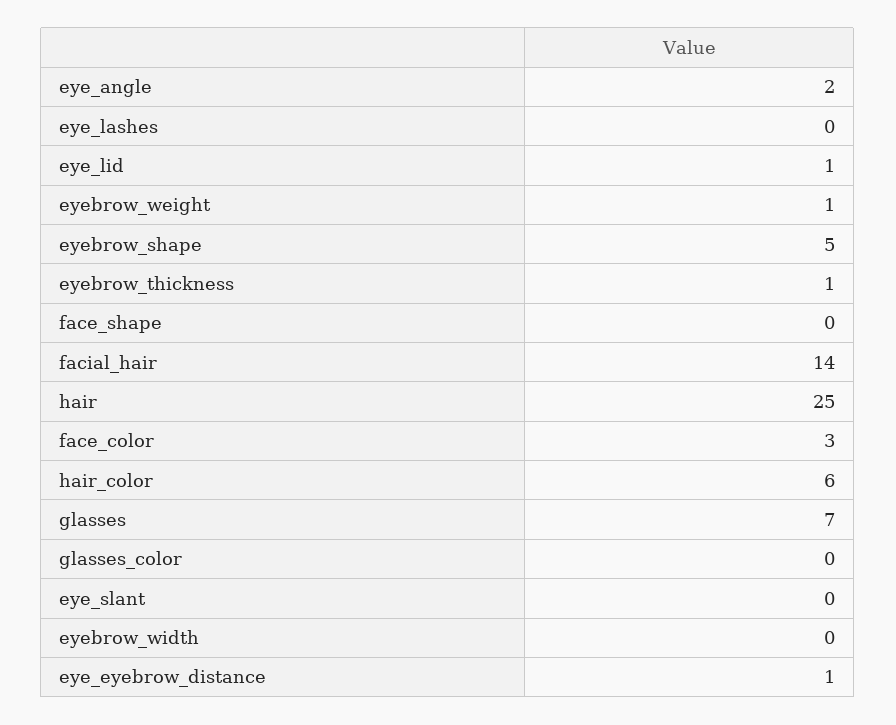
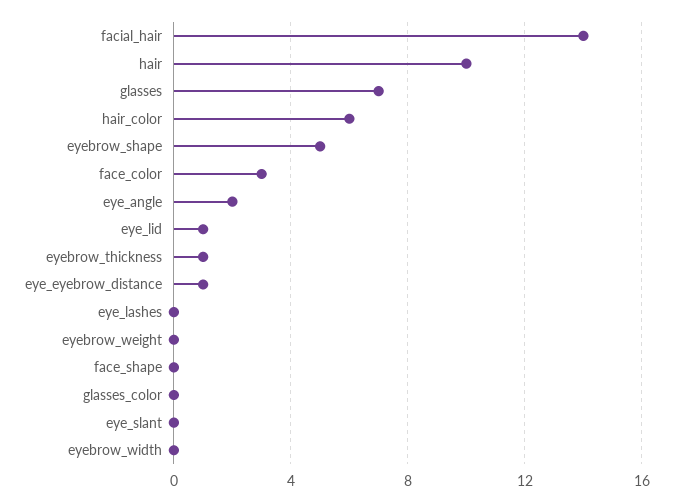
  {
    "eye_angle": 2,
    "eye_lashes": 0,
    "eye_lid": 1,
-   "eyebrow_weight": 1,
+   "eyebrow_weight": 0,
    "eyebrow_shape": 5,
    "eyebrow_thickness": 1,
    "face_shape": 0,
    "facial_hair": 14,
-   "hair": 25,
+   "hair": 10,
    "face_color": 3,
    "hair_color": 6,
    "glasses": 7,
    "glasses_color": 0,
    "eye_slant": 0,
    "eyebrow_width": 0,
    "eye_eyebrow_distance": 1
  }

